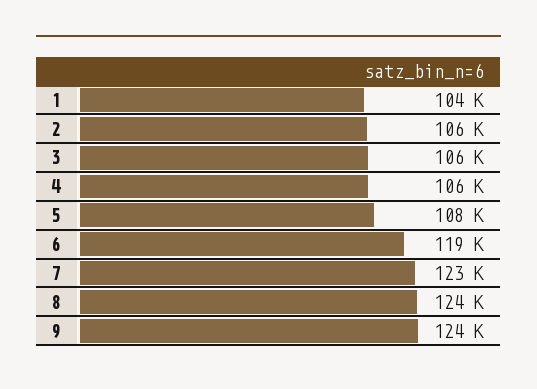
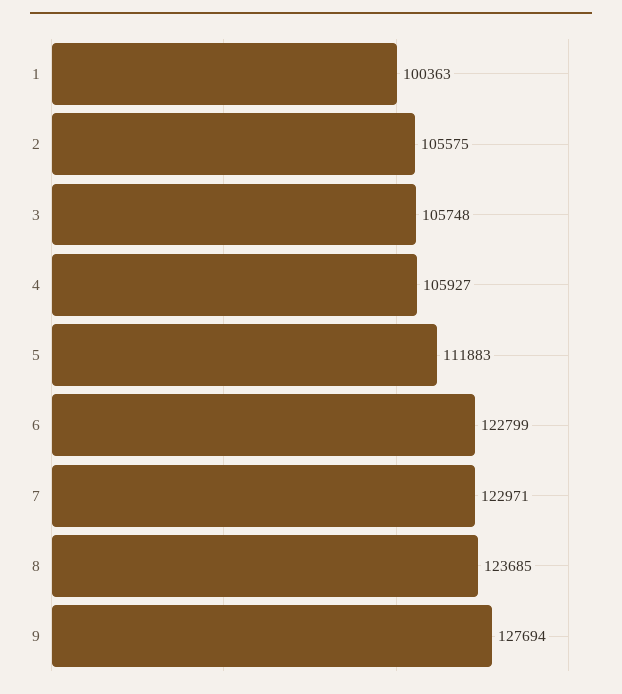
  {
-   "1": 104000,
+   "1": 100363,
    "2": 105575,
    "3": 105748,
    "4": 105927,
-   "5": 108000,
+   "5": 111883,
-   "6": 119000,
+   "6": 122799,
    "7": 122971,
    "8": 123685,
-   "9": 124000
+   "9": 127694
  }

